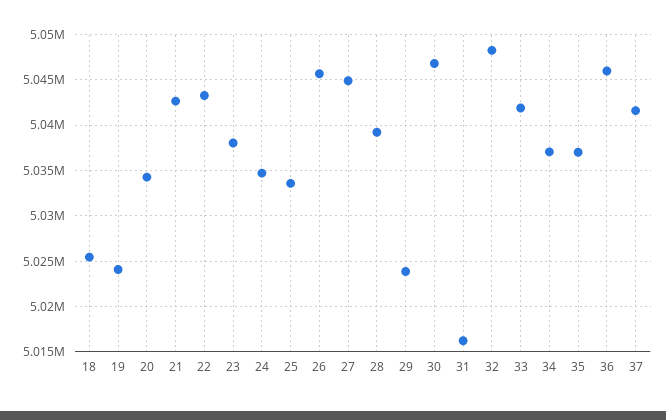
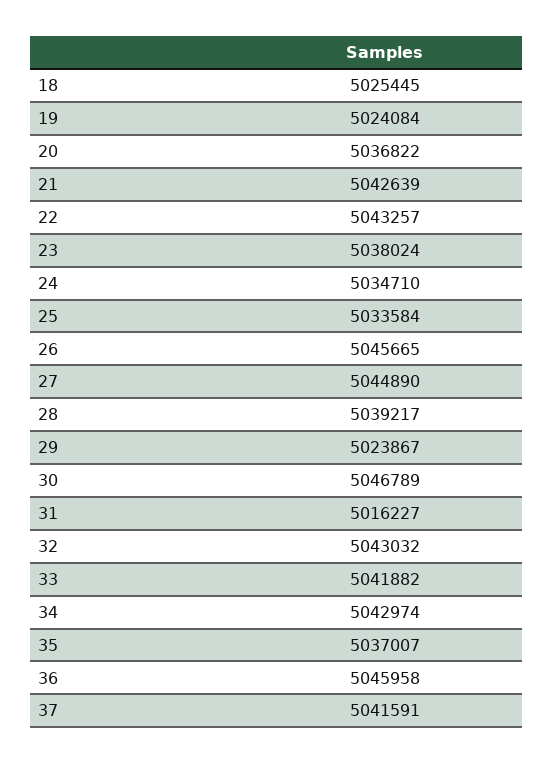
  {
    "18": 5025445,
    "19": 5024084,
-   "20": 5034000,
+   "20": 5036822,
    "21": 5042639,
    "22": 5043257,
    "23": 5038024,
    "24": 5034710,
    "25": 5033584,
    "26": 5045665,
    "27": 5044890,
    "28": 5039217,
    "29": 5023867,
    "30": 5046789,
    "31": 5016227,
-   "32": 5048000,
+   "32": 5043032,
    "33": 5041882,
-   "34": 5037000,
+   "34": 5042974,
    "35": 5037007,
    "36": 5045958,
    "37": 5041591
  }

